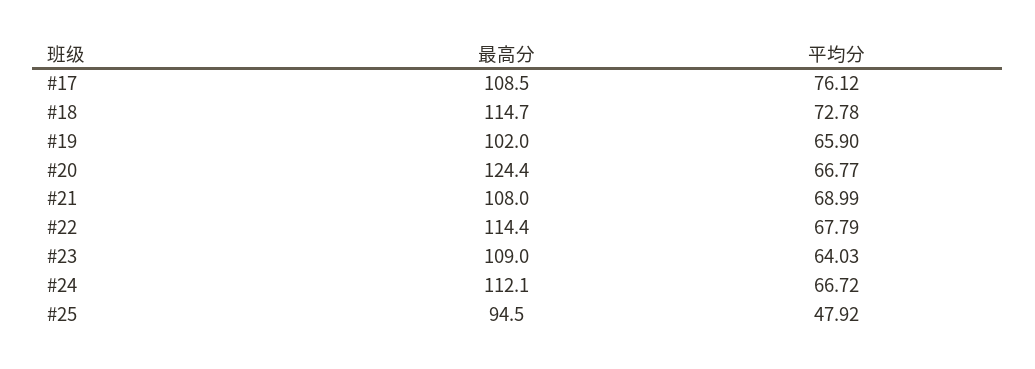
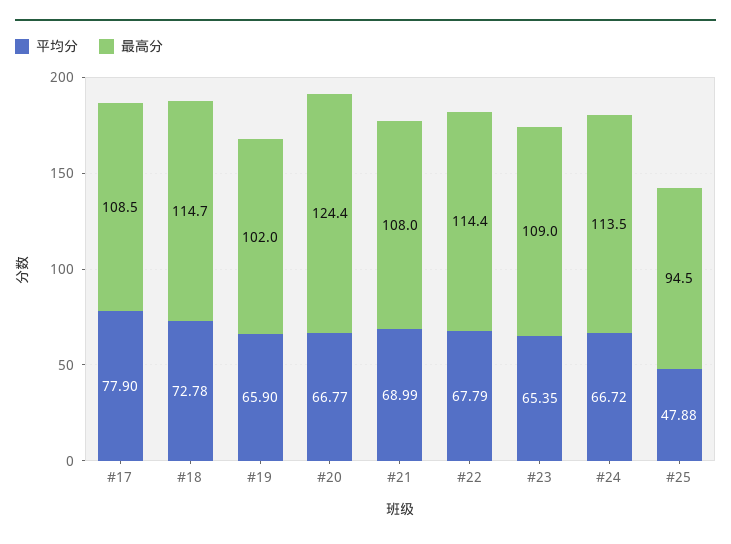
  {
    "最高分": {
      "#17": 108.5,
      "#18": 114.7,
      "#19": 102,
      "#20": 124.4,
      "#21": 108,
      "#22": 114.4,
      "#23": 109,
-     "#24": 112.1,
+     "#24": 113.5,
      "#25": 94.5
    },
    "平均分": {
-     "#17": 76.12,
+     "#17": 77.9,
      "#18": 72.78,
      "#19": 65.9,
      "#20": 66.77,
      "#21": 68.99,
      "#22": 67.79,
-     "#23": 64.03,
+     "#23": 65.35,
      "#24": 66.72,
-     "#25": 47.92
+     "#25": 47.88
    }
  }

